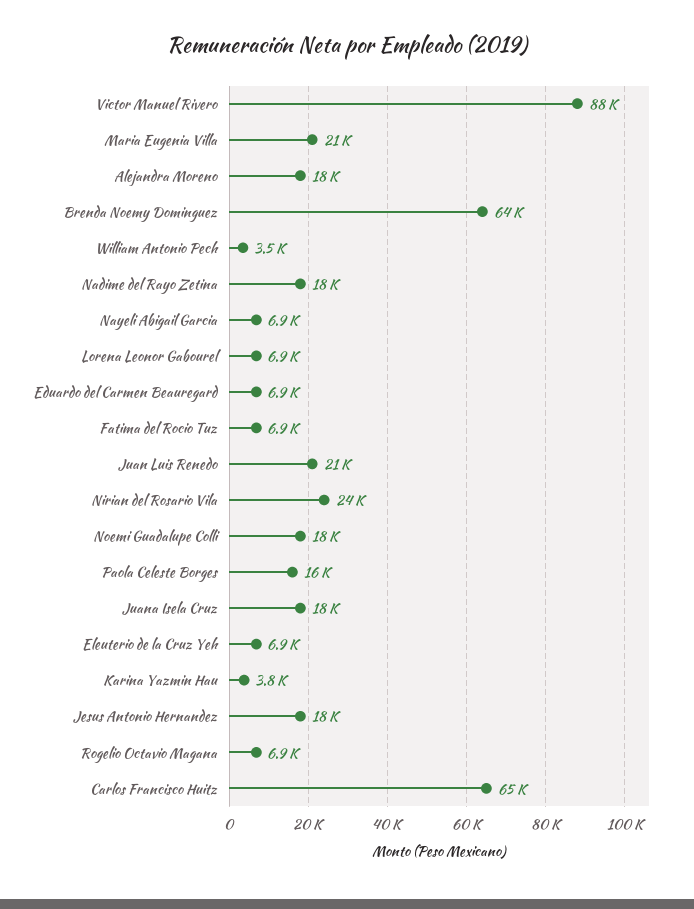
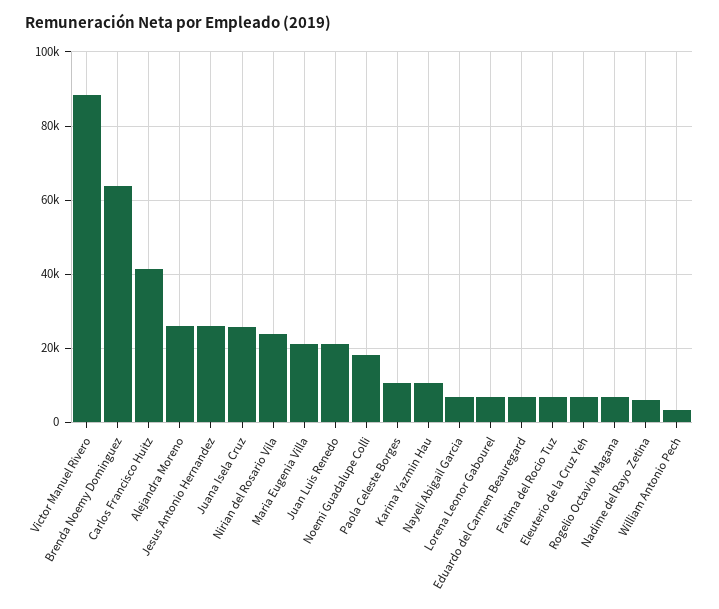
  {
    "Victor Manuel Rivero": 88000,
    "Maria Eugenia Villa": 21000,
-   "Alejandra Moreno": 18000,
+   "Alejandra Moreno": 26000,
    "Brenda Noemy Dominguez": 64000,
    "William Antonio Pech": 3500,
-   "Nadime del Rayo Zetina": 18000,
+   "Nadime del Rayo Zetina": 6000,
    "Nayeli Abigail Garcia": 6900,
    "Lorena Leonor Gabourel": 6900,
    "Eduardo del Carmen Beauregard": 6900,
    "Fatima del Rocio Tuz": 6900,
    "Juan Luis Renedo": 21000,
    "Nirian del Rosario Vila": 24000,
    "Noemi Guadalupe Colli": 18000,
-   "Paola Celeste Borges": 16000,
+   "Paola Celeste Borges": 10000,
-   "Juana Isela Cruz": 18000,
+   "Juana Isela Cruz": 26000,
    "Eleuterio de la Cruz Yeh": 6900,
-   "Karina Yazmin Hau": 3800,
+   "Karina Yazmin Hau": 10000,
-   "Jesus Antonio Hernandez": 18000,
+   "Jesus Antonio Hernandez": 26000,
    "Rogelio Octavio Magana": 6900,
-   "Carlos Francisco Huitz": 65000
+   "Carlos Francisco Huitz": 42000
  }

